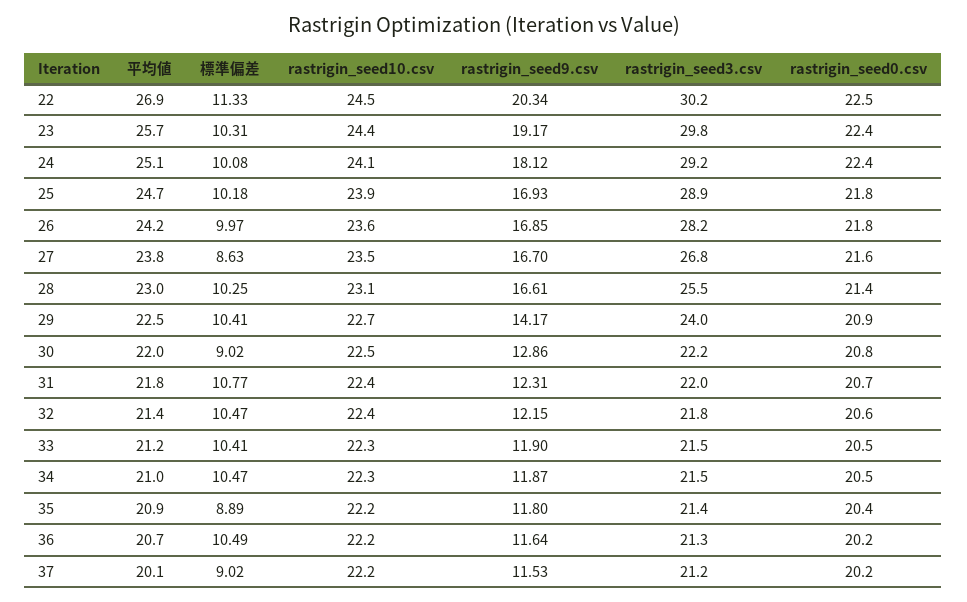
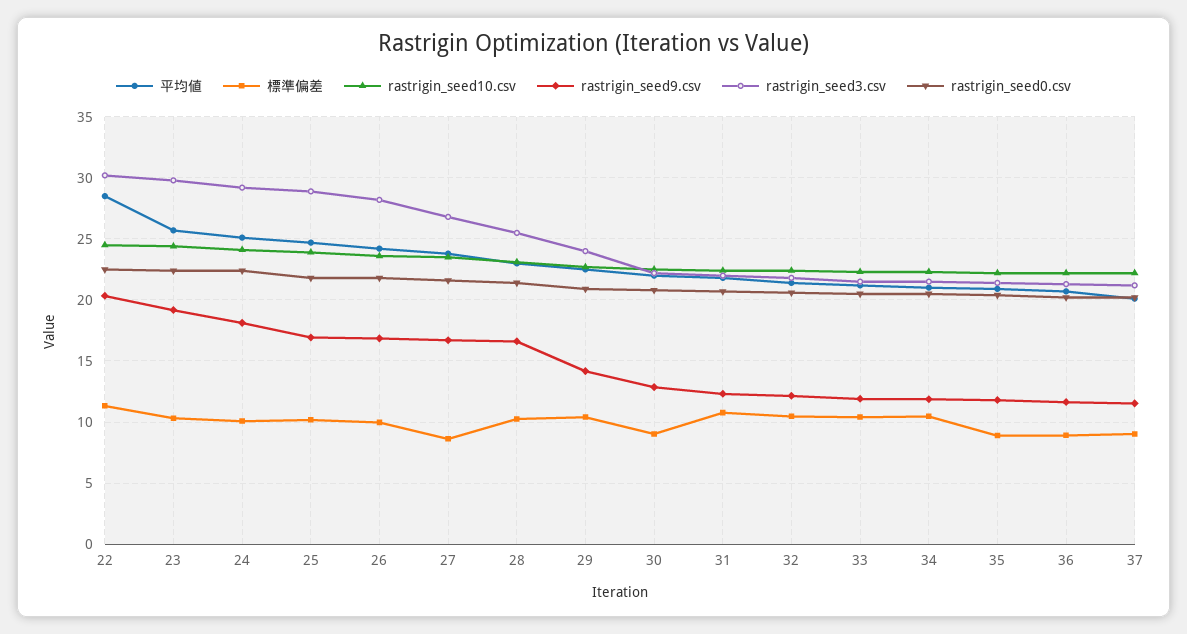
  {
    "平均値": {
-     "22": 26.9,
+     "22": 28.5,
      "23": 25.7,
      "24": 25.1,
      "25": 24.7,
      "26": 24.2,
      "27": 23.8,
      "28": 23,
      "29": 22.5,
      "30": 22,
      "31": 21.8,
      "32": 21.4,
      "33": 21.2,
      "34": 21,
      "35": 20.9,
      "36": 20.7,
      "37": 20.1
    },
    "標準偏差": {
      "22": 11.33,
      "23": 10.31,
      "24": 10.08,
      "25": 10.18,
      "26": 9.97,
      "27": 8.63,
      "28": 10.25,
      "29": 10.41,
      "30": 9.02,
      "31": 10.77,
      "32": 10.47,
      "33": 10.41,
      "34": 10.47,
      "35": 8.89,
-     "36": 10.49,
+     "36": 9,
      "37": 9.02
    },
    "rastrigin_seed10.csv": {
      "22": 24.5,
      "23": 24.4,
      "24": 24.1,
      "25": 23.9,
      "26": 23.6,
      "27": 23.5,
      "28": 23.1,
      "29": 22.7,
      "30": 22.5,
      "31": 22.4,
      "32": 22.4,
      "33": 22.3,
      "34": 22.3,
      "35": 22.2,
      "36": 22.2,
      "37": 22.2
    },
    "rastrigin_seed9.csv": {
      "22": 20.34,
      "23": 19.17,
      "24": 18.12,
      "25": 16.93,
      "26": 16.85,
      "27": 16.7,
      "28": 16.61,
      "29": 14.17,
      "30": 12.86,
      "31": 12.31,
      "32": 12.15,
      "33": 11.9,
      "34": 11.87,
      "35": 11.8,
      "36": 11.64,
      "37": 11.53
    },
    "rastrigin_seed3.csv": {
      "22": 30.2,
      "23": 29.8,
      "24": 29.2,
      "25": 28.9,
      "26": 28.2,
      "27": 26.8,
      "28": 25.5,
      "29": 24,
      "30": 22.2,
      "31": 22,
      "32": 21.8,
      "33": 21.5,
      "34": 21.5,
      "35": 21.4,
      "36": 21.3,
      "37": 21.2
    },
    "rastrigin_seed0.csv": {
      "22": 22.5,
      "23": 22.4,
      "24": 22.4,
      "25": 21.8,
      "26": 21.8,
      "27": 21.6,
      "28": 21.4,
      "29": 20.9,
      "30": 20.8,
      "31": 20.7,
      "32": 20.6,
      "33": 20.5,
      "34": 20.5,
      "35": 20.4,
      "36": 20.2,
      "37": 20.2
    }
  }

